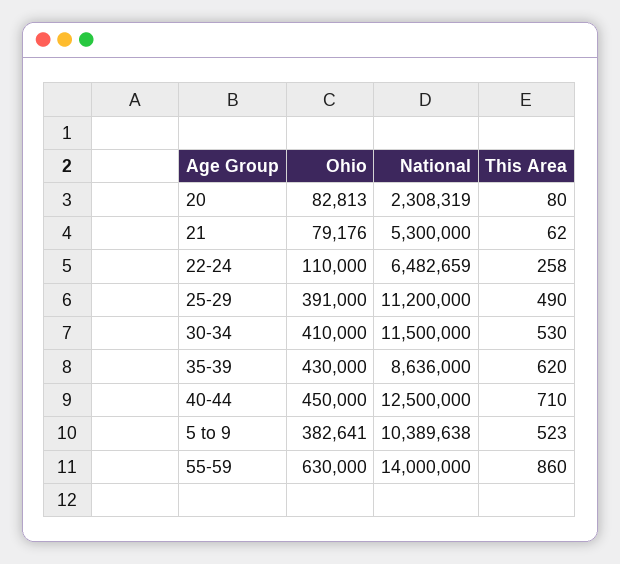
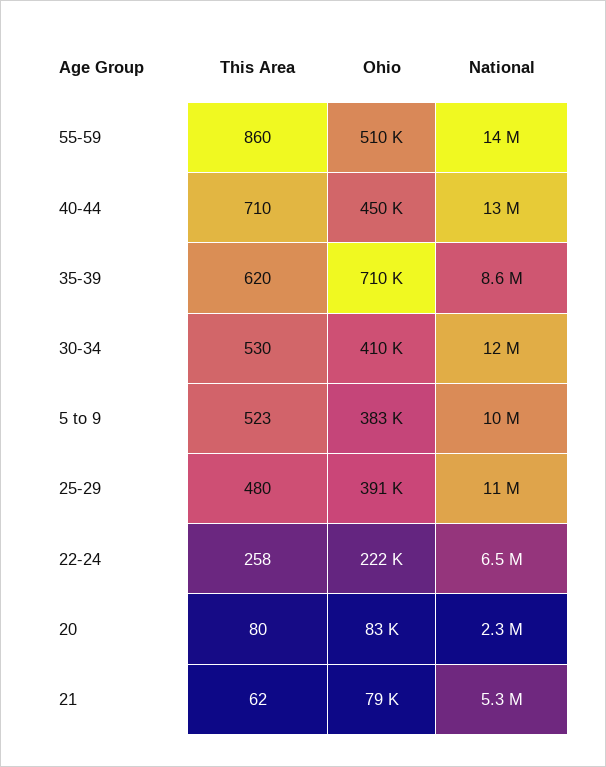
  {
    "Ohio": {
      "20": 82813,
      "21": 79176,
-     "22-24": 110000,
+     "22-24": 222000,
      "25-29": 391000,
      "30-34": 410000,
-     "35-39": 430000,
+     "35-39": 710000,
      "40-44": 450000,
      "5 to 9": 382641,
-     "55-59": 630000
+     "55-59": 510000
    },
    "National": {
      "20": 2308319,
      "21": 5300000,
      "22-24": 6482659,
      "25-29": 11200000,
      "30-34": 11500000,
      "35-39": 8636000,
      "40-44": 12500000,
      "5 to 9": 10389638,
      "55-59": 14000000
    },
    "This Area": {
      "20": 80,
      "21": 62,
      "22-24": 258,
-     "25-29": 490,
+     "25-29": 480,
      "30-34": 530,
      "35-39": 620,
      "40-44": 710,
      "5 to 9": 523,
      "55-59": 860
    }
  }

